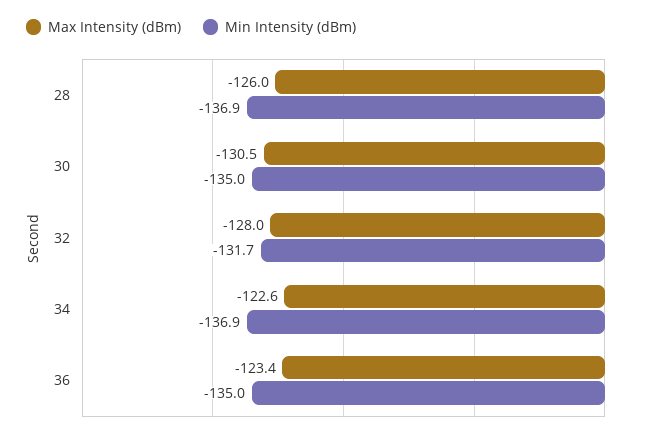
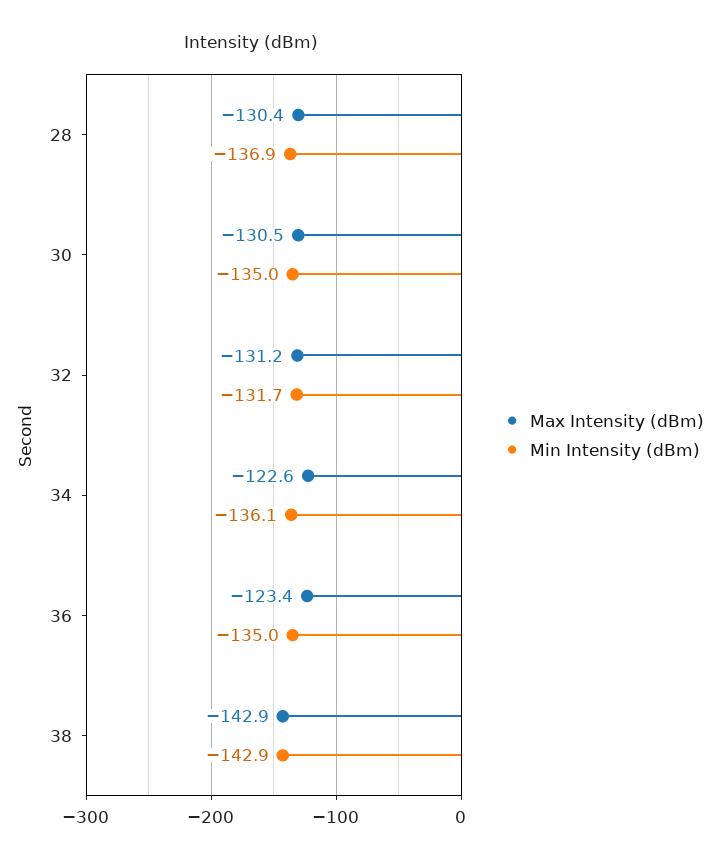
  {
    "Max Intensity (dBm)": {
-     "28": -126,
+     "28": -130.4,
      "30": -130.5,
-     "32": -128,
+     "32": -131.2,
      "34": -122.6,
-     "36": -123.4
+     "36": -123.4,
+     "38": -142.9
    },
    "Min Intensity (dBm)": {
      "28": -136.9,
      "30": -135,
      "32": -131.7,
-     "34": -136.9,
+     "34": -136.1,
-     "36": -135
+     "36": -135,
+     "38": -142.9
    }
  }

